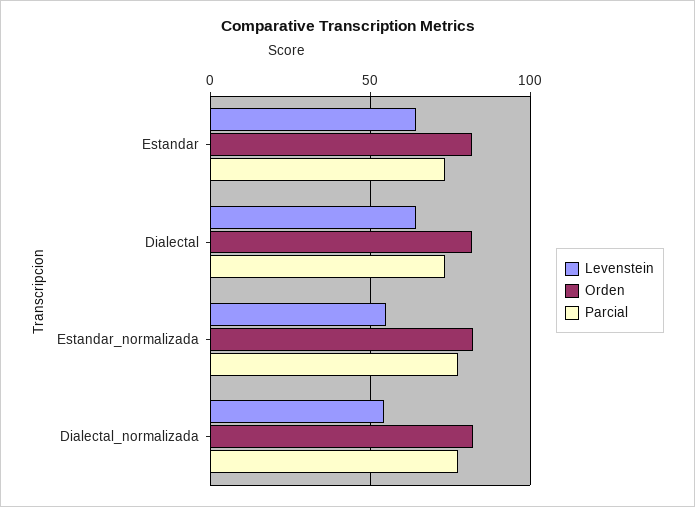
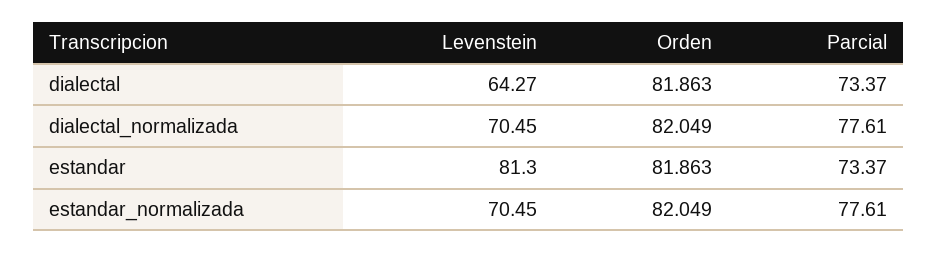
  {
    "Levenstein": {
-     "Estandar": 65,
+     "Estandar": 81.3,
      "Dialectal": 64.27,
-     "Estandar_normalizada": 55,
+     "Estandar_normalizada": 70.45,
-     "Dialectal_normalizada": 55
+     "Dialectal_normalizada": 70.45
    },
    "Orden": {
      "Estandar": 81.863,
      "Dialectal": 81.863,
      "Estandar_normalizada": 82.049,
      "Dialectal_normalizada": 82.049
    },
    "Parcial": {
      "Estandar": 73.37,
      "Dialectal": 73.37,
      "Estandar_normalizada": 77.61,
      "Dialectal_normalizada": 77.61
    }
  }

